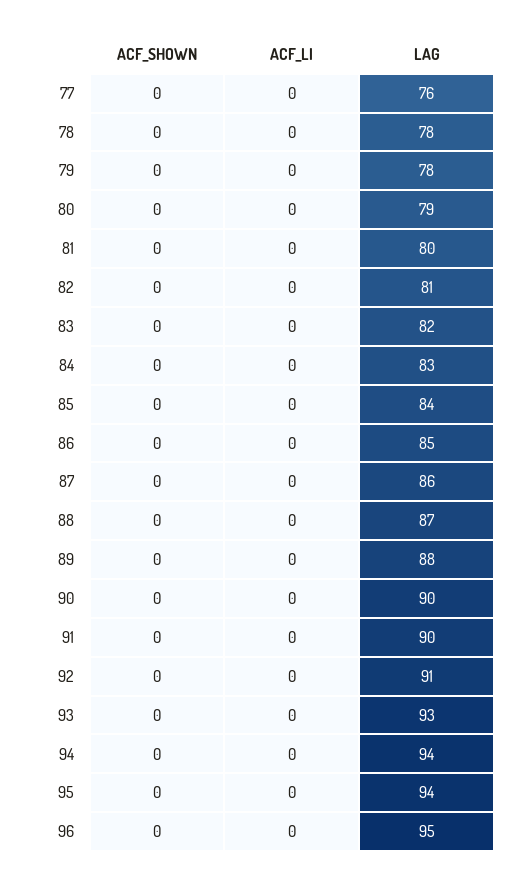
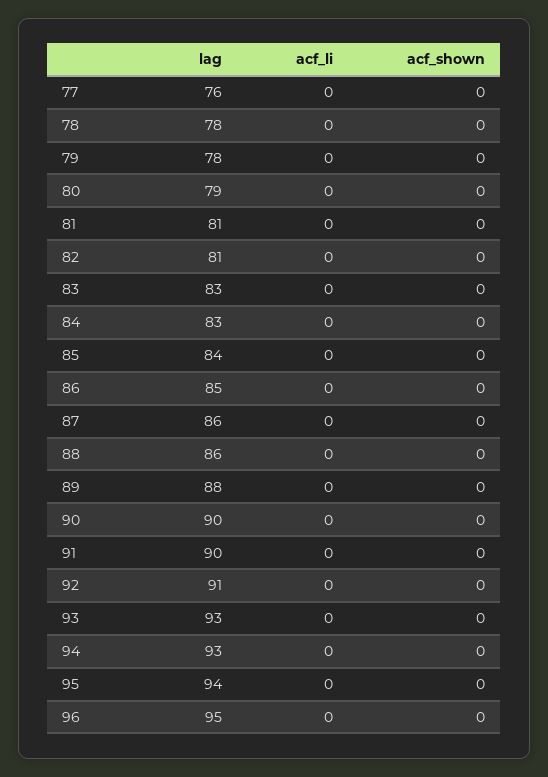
  {
    "ACF_SHOWN": {
      "77": 0,
      "78": 0,
      "79": 0,
      "80": 0,
      "81": 0,
      "82": 0,
      "83": 0,
      "84": 0,
      "85": 0,
      "86": 0,
      "87": 0,
      "88": 0,
      "89": 0,
      "90": 0,
      "91": 0,
      "92": 0,
      "93": 0,
      "94": 0,
      "95": 0,
      "96": 0
    },
    "ACF_LI": {
      "77": 0,
      "78": 0,
      "79": 0,
      "80": 0,
      "81": 0,
      "82": 0,
      "83": 0,
      "84": 0,
      "85": 0,
      "86": 0,
      "87": 0,
      "88": 0,
      "89": 0,
      "90": 0,
      "91": 0,
      "92": 0,
      "93": 0,
      "94": 0,
      "95": 0,
      "96": 0
    },
    "LAG": {
      "77": 76,
      "78": 78,
      "79": 78,
      "80": 79,
-     "81": 80,
+     "81": 81,
      "82": 81,
-     "83": 82,
+     "83": 83,
      "84": 83,
      "85": 84,
      "86": 85,
      "87": 86,
-     "88": 87,
+     "88": 86,
      "89": 88,
      "90": 90,
      "91": 90,
      "92": 91,
      "93": 93,
-     "94": 94,
+     "94": 93,
      "95": 94,
      "96": 95
    }
  }

